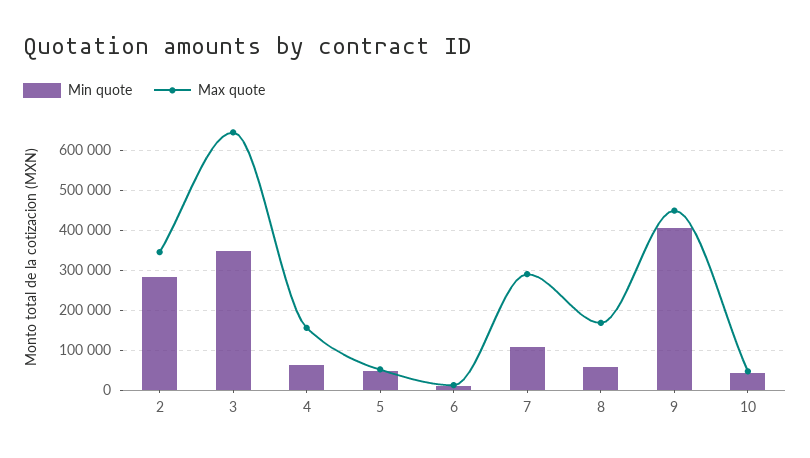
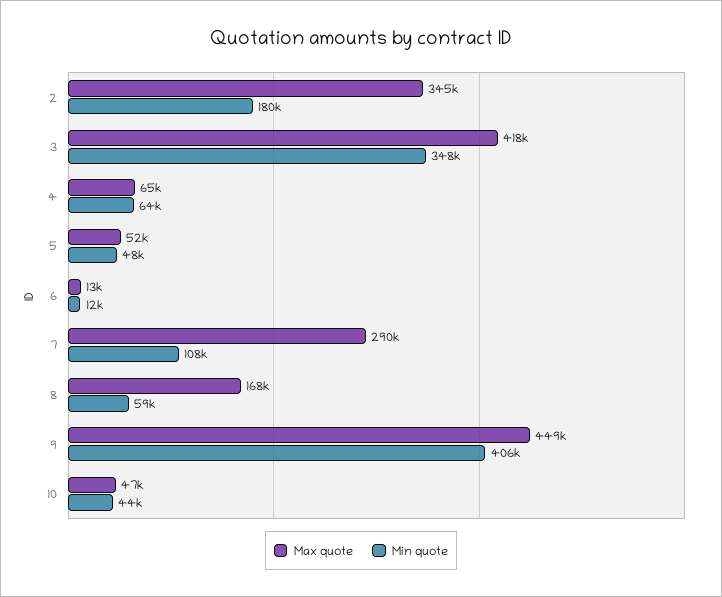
  {
    "Min quote": {
-     "2": 280000,
+     "2": 180000,
      "3": 348000,
      "4": 64000,
      "5": 48000,
      "6": 12000,
      "7": 108000,
      "8": 59000,
      "9": 406000,
      "10": 44000
    },
    "Max quote": {
      "2": 345000,
-     "3": 640000,
+     "3": 418000,
-     "4": 160000,
+     "4": 65000,
      "5": 52000,
      "6": 13000,
      "7": 290000,
      "8": 168000,
      "9": 449000,
      "10": 47000
    }
  }

